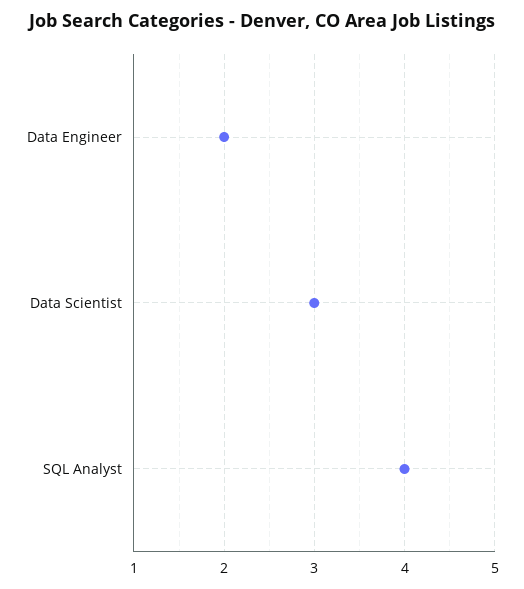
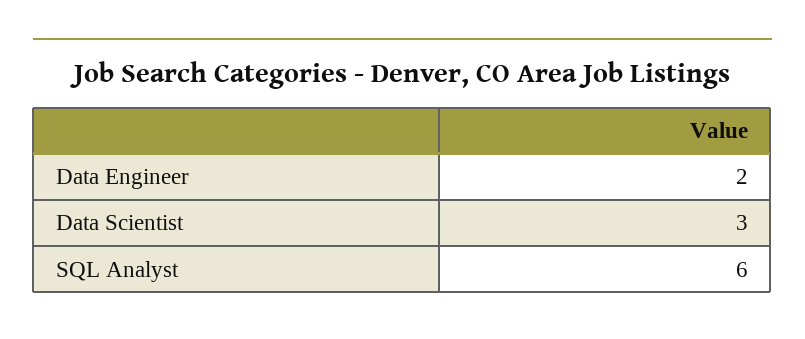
  {
    "Data Engineer": 2,
    "Data Scientist": 3,
-   "SQL Analyst": 4
+   "SQL Analyst": 6
  }

